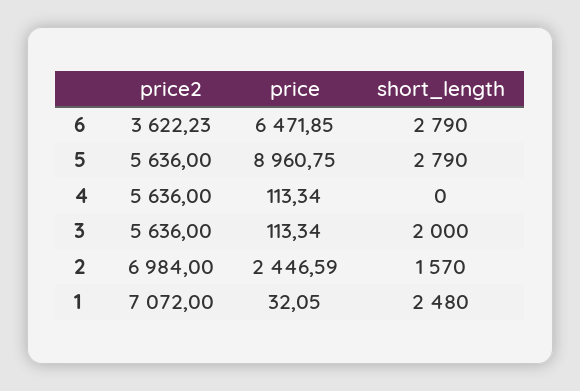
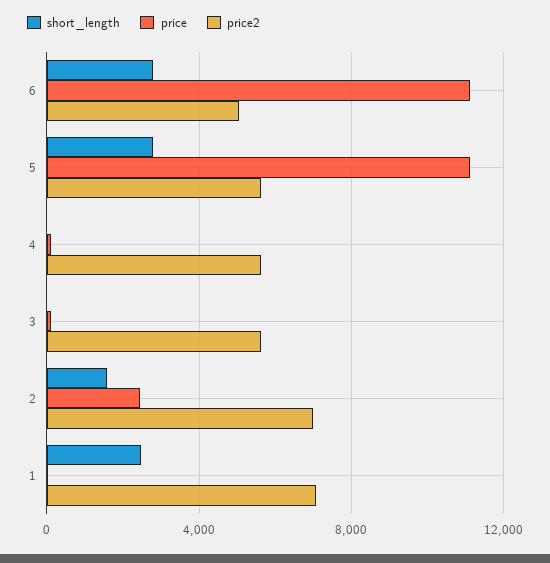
  {
    "price2": {
-     "6": 3622.23,
+     "6": 5000,
      "5": 5636,
      "4": 5636,
      "3": 5636,
      "2": 6984,
      "1": 7072
    },
    "price": {
-     "6": 6471.85,
+     "6": 11000,
-     "5": 8960.75,
+     "5": 11000,
      "4": 113.34,
      "3": 113.34,
      "2": 2446.59,
      "1": 32.05
    },
    "short_length": {
      "6": 2790,
      "5": 2790,
      "4": 0,
-     "3": 2000,
+     "3": 0,
      "2": 1570,
      "1": 2480
    }
  }

